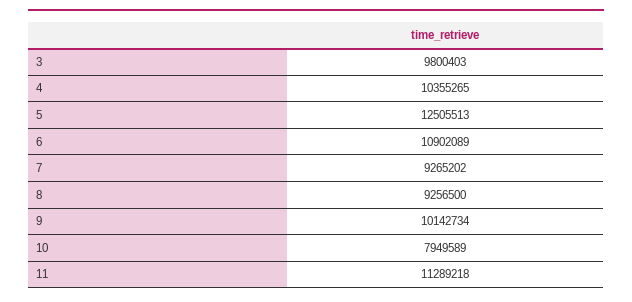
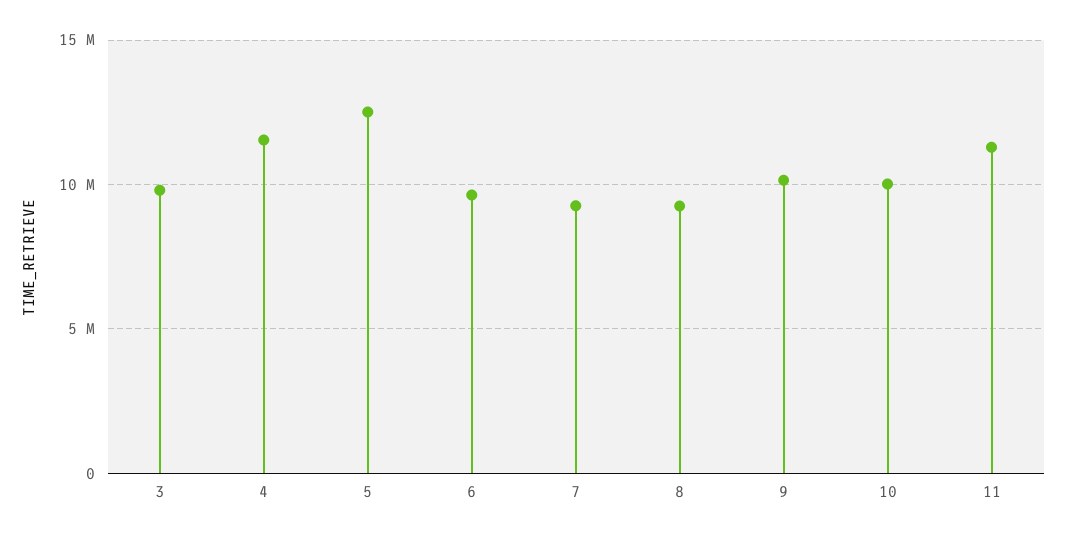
  {
    "3": 9800403,
-   "4": 10355265,
+   "4": 11500000,
    "5": 12505513,
-   "6": 10902089,
+   "6": 9500000,
    "7": 9265202,
    "8": 9256500,
    "9": 10142734,
-   "10": 7949589,
+   "10": 10000000,
    "11": 11289218
  }

